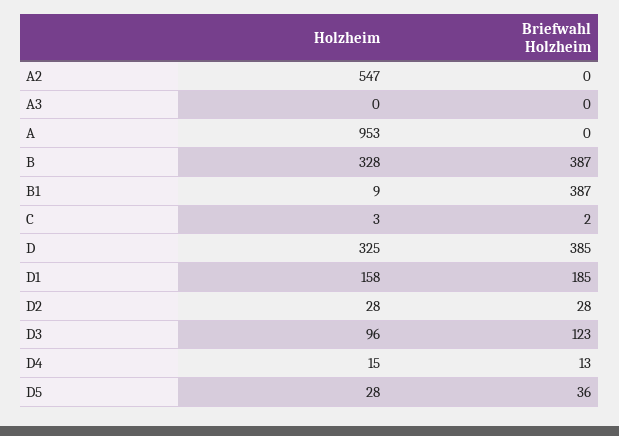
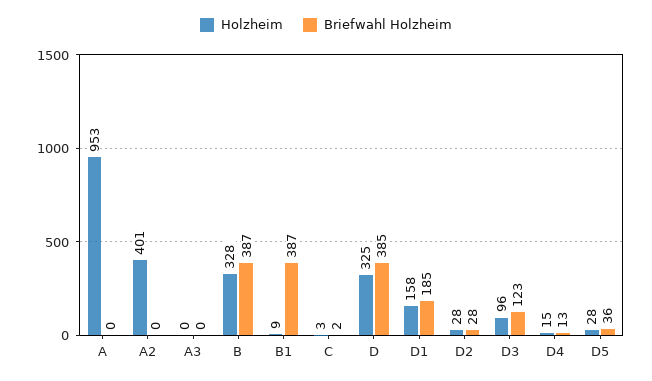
  {
    "Holzheim": {
-     "A2": 547,
+     "A2": 401,
      "A3": 0,
      "A": 953,
      "B": 328,
      "B1": 9,
      "C": 3,
      "D": 325,
      "D1": 158,
      "D2": 28,
      "D3": 96,
      "D4": 15,
      "D5": 28
    },
    "Briefwahl Holzheim": {
      "A2": 0,
      "A3": 0,
      "A": 0,
      "B": 387,
      "B1": 387,
      "C": 2,
      "D": 385,
      "D1": 185,
      "D2": 28,
      "D3": 123,
      "D4": 13,
      "D5": 36
    }
  }

